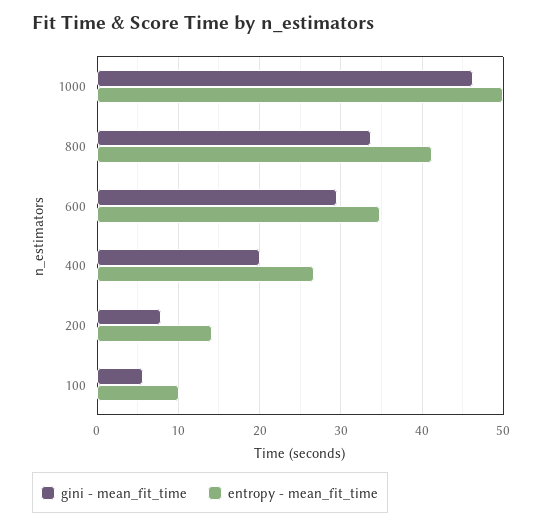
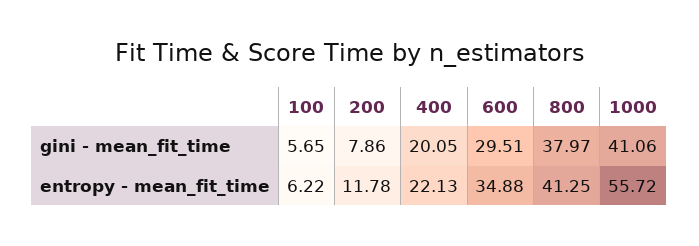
  {
    "gini - mean_fit_time": {
-     "1000": 46,
+     "1000": 41.06,
-     "800": 34,
+     "800": 37.97,
      "600": 29.51,
      "400": 20.05,
      "200": 7.86,
      "100": 5.65
    },
    "entropy - mean_fit_time": {
-     "1000": 50,
+     "1000": 55.72,
      "800": 41.25,
      "600": 34.88,
-     "400": 27,
+     "400": 22.13,
-     "200": 14,
+     "200": 11.78,
-     "100": 10
+     "100": 6.22
    }
  }

